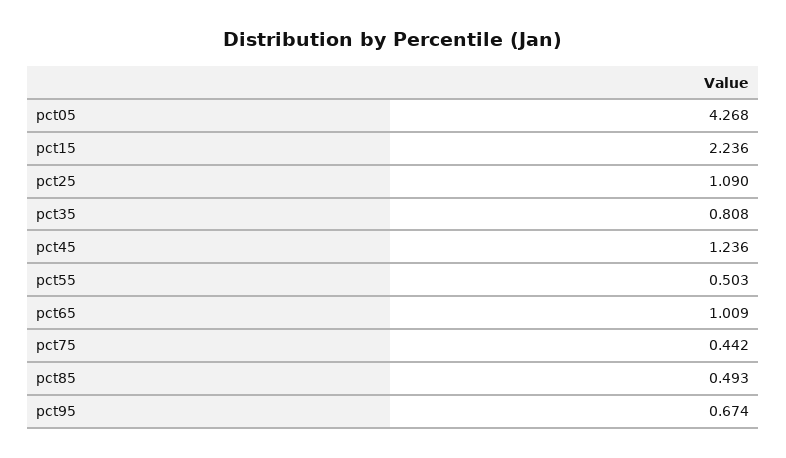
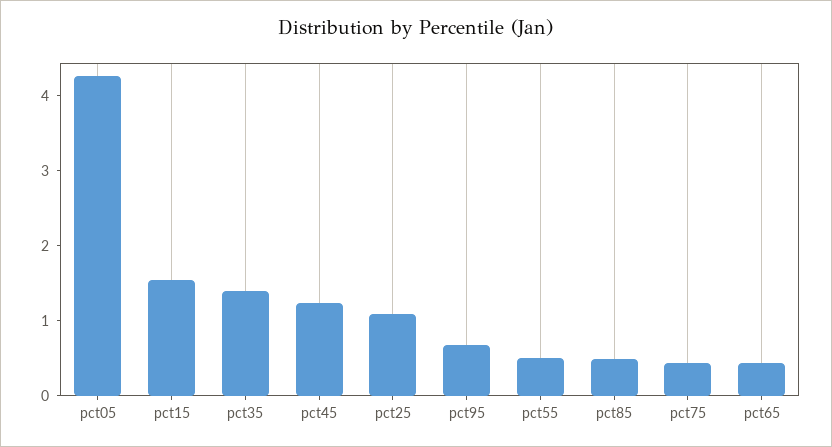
  {
    "pct05": 4.268,
-   "pct15": 2.236,
+   "pct15": 1.6,
    "pct25": 1.09,
-   "pct35": 0.808,
+   "pct35": 1.4,
    "pct45": 1.236,
    "pct55": 0.503,
-   "pct65": 1.009,
+   "pct65": 0.4,
    "pct75": 0.442,
    "pct85": 0.493,
    "pct95": 0.674
  }

